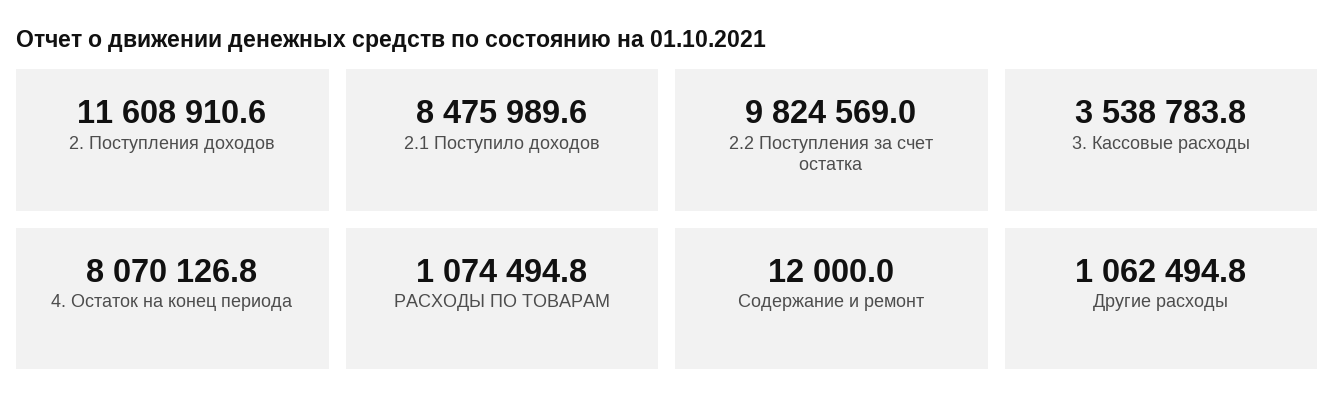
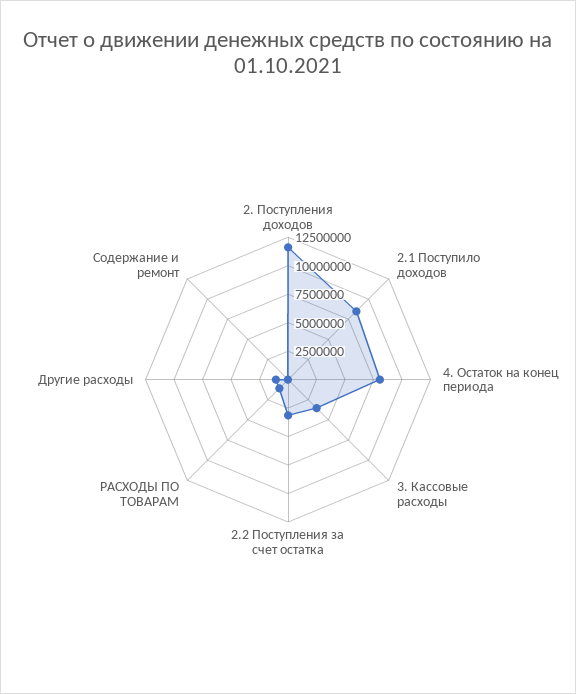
  {
    "2. Поступления доходов": 11608910.6,
    "2.1 Поступило доходов": 8475989.6,
-   "2.2 Поступления за счет остатка": 9824569,
+   "2.2 Поступления за счет остатка": 2500000,
    "3. Кассовые расходы": 3538783.8,
    "4. Остаток на конец периода": 8070126.8,
    "РАСХОДЫ ПО ТОВАРАМ": 1074494.8,
    "Содержание и ремонт": 12000,
    "Другие расходы": 1062494.8
  }

